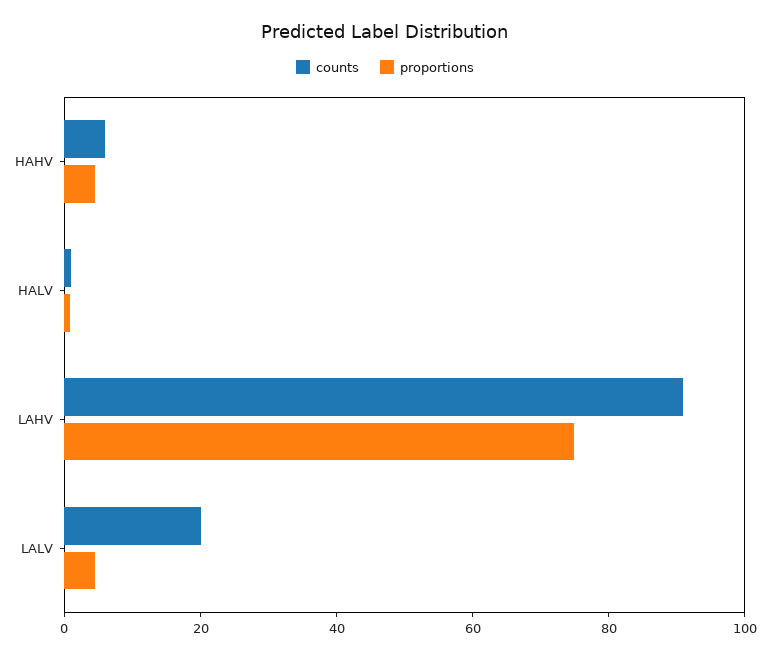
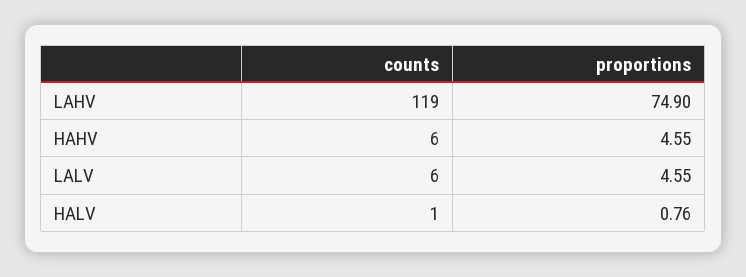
  {
    "counts": {
      "HAHV": 6,
      "HALV": 1,
-     "LAHV": 90,
+     "LAHV": 119,
-     "LALV": 20
+     "LALV": 6
    },
    "proportions": {
      "HAHV": 4.55,
      "HALV": 0.76,
      "LAHV": 74.9,
      "LALV": 4.55
    }
  }

